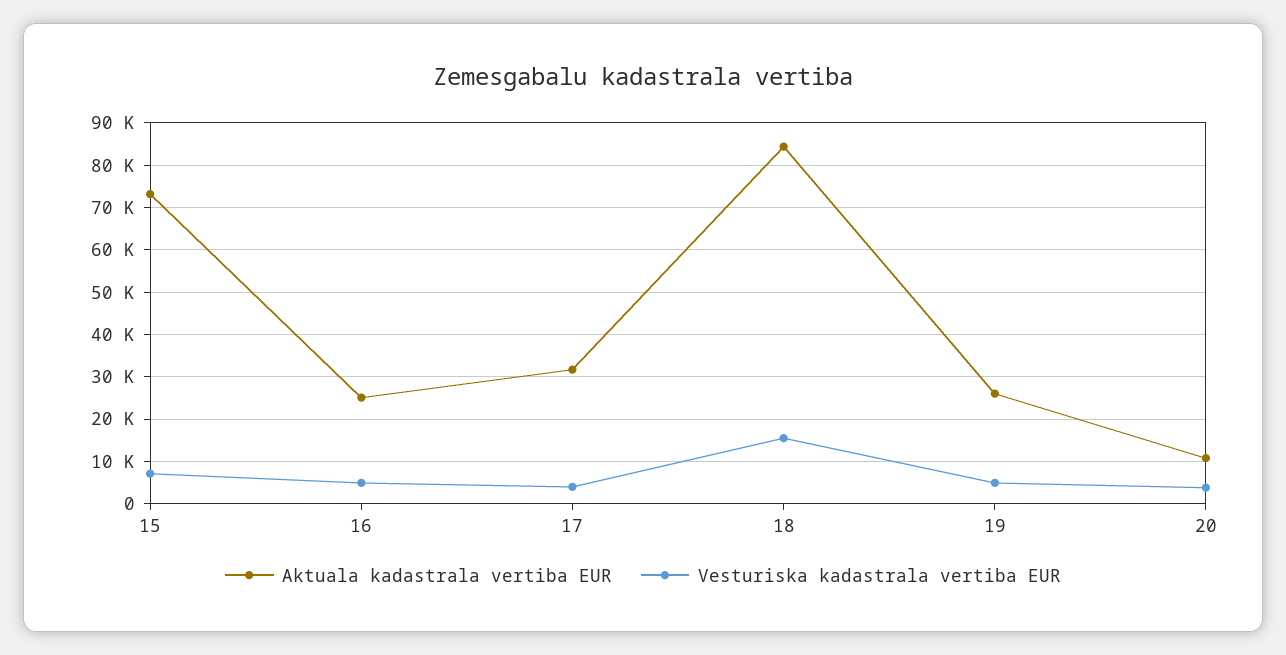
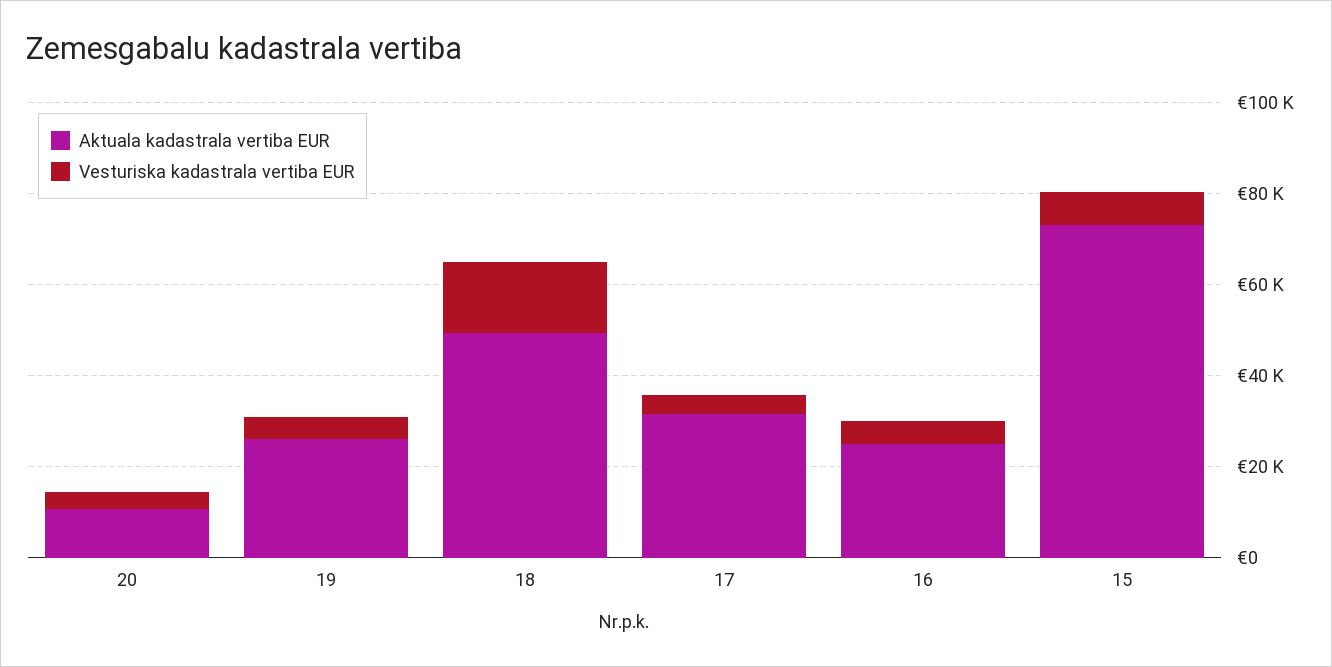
  {
    "Aktuala kadastrala vertiba EUR": {
      "15": 74000,
      "16": 26000,
      "17": 32000,
-     "18": 84000,
+     "18": 50000,
      "19": 26000,
      "20": 10000
    },
    "Vesturiska kadastrala vertiba EUR": {
      "15": 8000,
      "16": 4000,
      "17": 4000,
      "18": 16000,
      "19": 4000,
      "20": 4000
    }
  }

